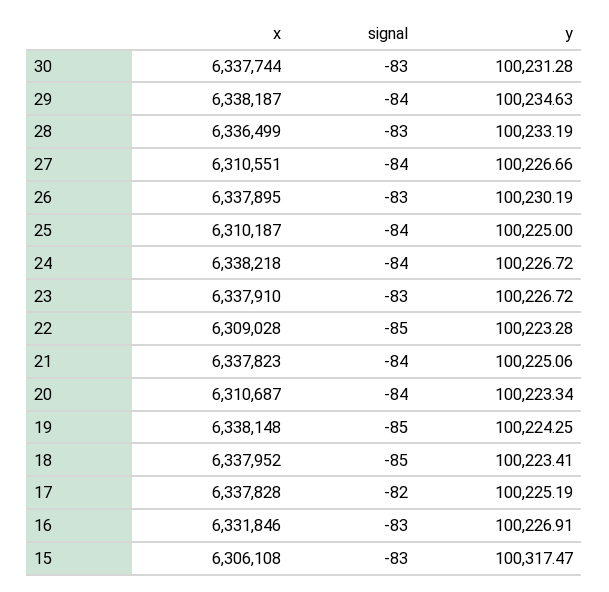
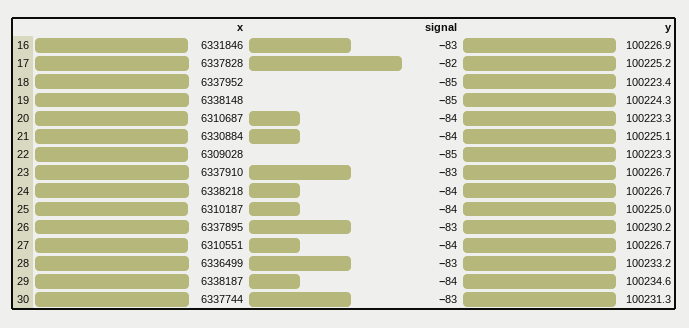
  {
    "x": {
      "30": 6337744,
      "29": 6338187,
      "28": 6336499,
      "27": 6310551,
      "26": 6337895,
      "25": 6310187,
      "24": 6338218,
      "23": 6337910,
      "22": 6309028,
-     "21": 6337823,
+     "21": 6330884,
      "20": 6310687,
      "19": 6338148,
      "18": 6337952,
      "17": 6337828,
-     "16": 6331846,
+     "16": 6331846
-     "15": 6306108
    },
    "signal": {
      "30": -83,
      "29": -84,
      "28": -83,
      "27": -84,
      "26": -83,
      "25": -84,
      "24": -84,
      "23": -83,
      "22": -85,
      "21": -84,
      "20": -84,
      "19": -85,
      "18": -85,
      "17": -82,
-     "16": -83,
+     "16": -83
-     "15": -83
    },
    "y": {
      "30": 100231.28,
      "29": 100234.63,
      "28": 100233.19,
      "27": 100226.66,
      "26": 100230.19,
      "25": 100225,
      "24": 100226.72,
      "23": 100226.72,
      "22": 100223.28,
      "21": 100225.06,
      "20": 100223.34,
      "19": 100224.25,
      "18": 100223.41,
      "17": 100225.19,
-     "16": 100226.91,
+     "16": 100226.91
-     "15": 100317.47
    }
  }

